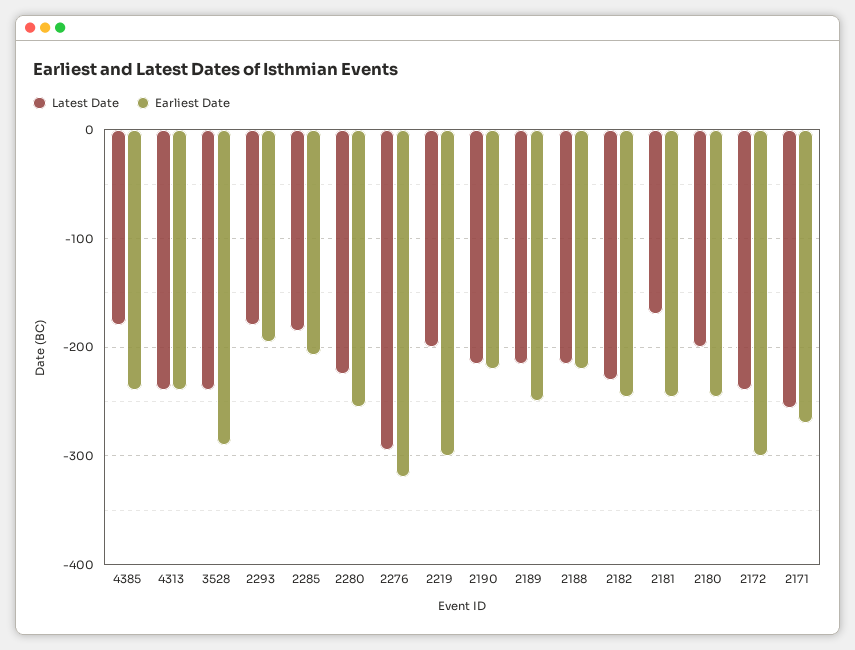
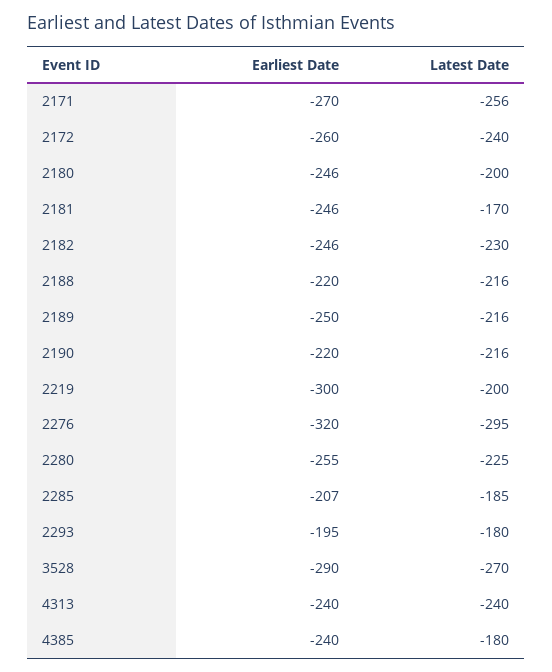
  {
    "Latest Date": {
      "4385": -180,
      "4313": -240,
-     "3528": -240,
+     "3528": -270,
      "2293": -180,
      "2285": -185,
      "2280": -225,
      "2276": -295,
      "2219": -200,
      "2190": -216,
      "2189": -216,
      "2188": -216,
      "2182": -230,
      "2181": -170,
      "2180": -200,
      "2172": -240,
      "2171": -256
    },
    "Earliest Date": {
      "4385": -240,
      "4313": -240,
      "3528": -290,
      "2293": -195,
      "2285": -207,
      "2280": -255,
      "2276": -320,
      "2219": -300,
      "2190": -220,
      "2189": -250,
      "2188": -220,
      "2182": -246,
      "2181": -246,
      "2180": -246,
-     "2172": -300,
+     "2172": -260,
      "2171": -270
    }
  }

